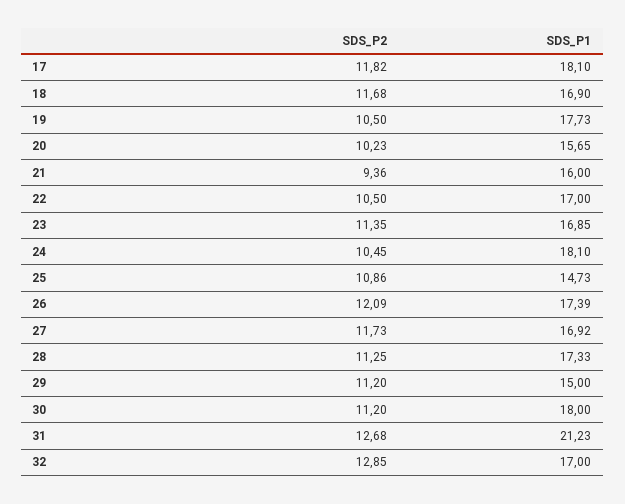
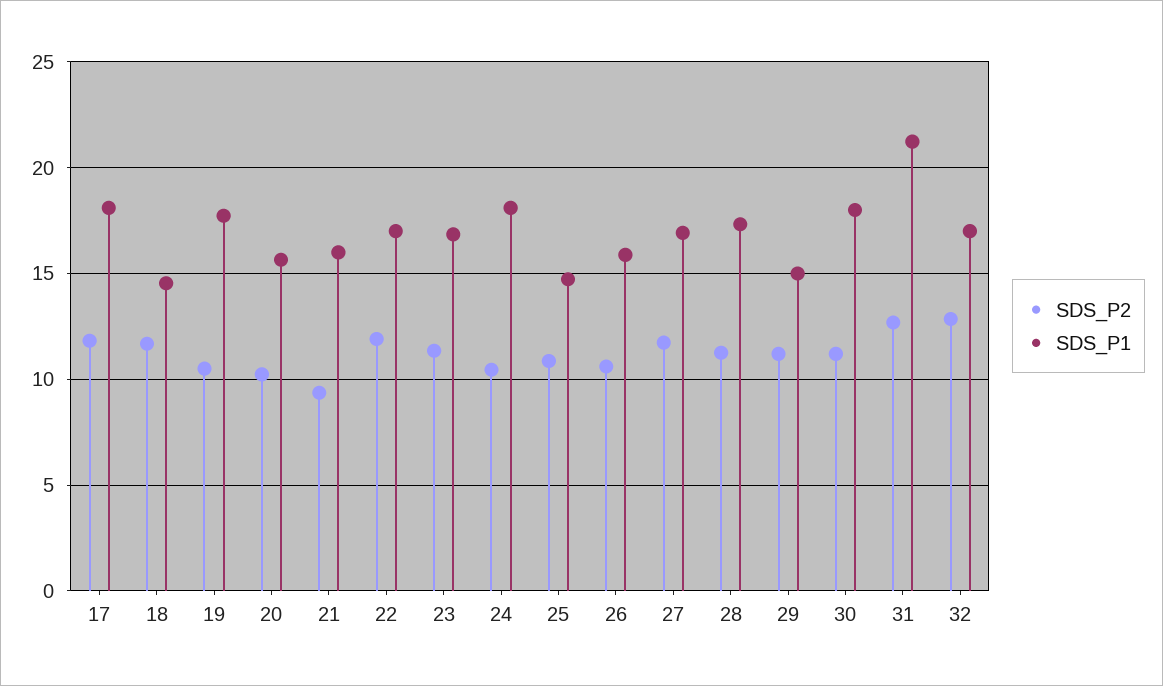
  {
    "SDS_P2": {
      "17": 11.82,
      "18": 11.68,
      "19": 10.5,
      "20": 10.23,
      "21": 9.36,
-     "22": 10.5,
+     "22": 12,
      "23": 11.35,
      "24": 10.45,
      "25": 10.86,
-     "26": 12.09,
+     "26": 10.5,
      "27": 11.73,
      "28": 11.25,
      "29": 11.2,
      "30": 11.2,
      "31": 12.68,
      "32": 12.85
    },
    "SDS_P1": {
      "17": 18.1,
-     "18": 16.9,
+     "18": 14.5,
      "19": 17.73,
      "20": 15.65,
      "21": 16,
      "22": 17,
      "23": 16.85,
      "24": 18.1,
      "25": 14.73,
-     "26": 17.39,
+     "26": 16,
      "27": 16.92,
      "28": 17.33,
      "29": 15,
      "30": 18,
      "31": 21.23,
      "32": 17
    }
  }

